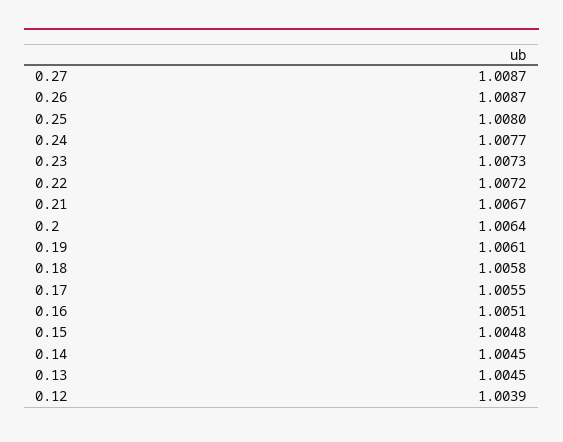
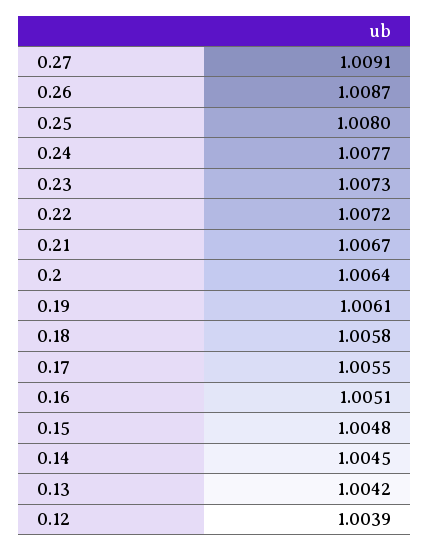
  {
-   "0.27": 1.0087,
+   "0.27": 1.0091,
    "0.26": 1.0087,
    "0.25": 1.008,
    "0.24": 1.0077,
    "0.23": 1.0073,
    "0.22": 1.0072,
    "0.21": 1.0067,
    "0.2": 1.0064,
    "0.19": 1.0061,
    "0.18": 1.0058,
    "0.17": 1.0055,
    "0.16": 1.0051,
    "0.15": 1.0048,
    "0.14": 1.0045,
-   "0.13": 1.0045,
+   "0.13": 1.0042,
    "0.12": 1.0039
  }

